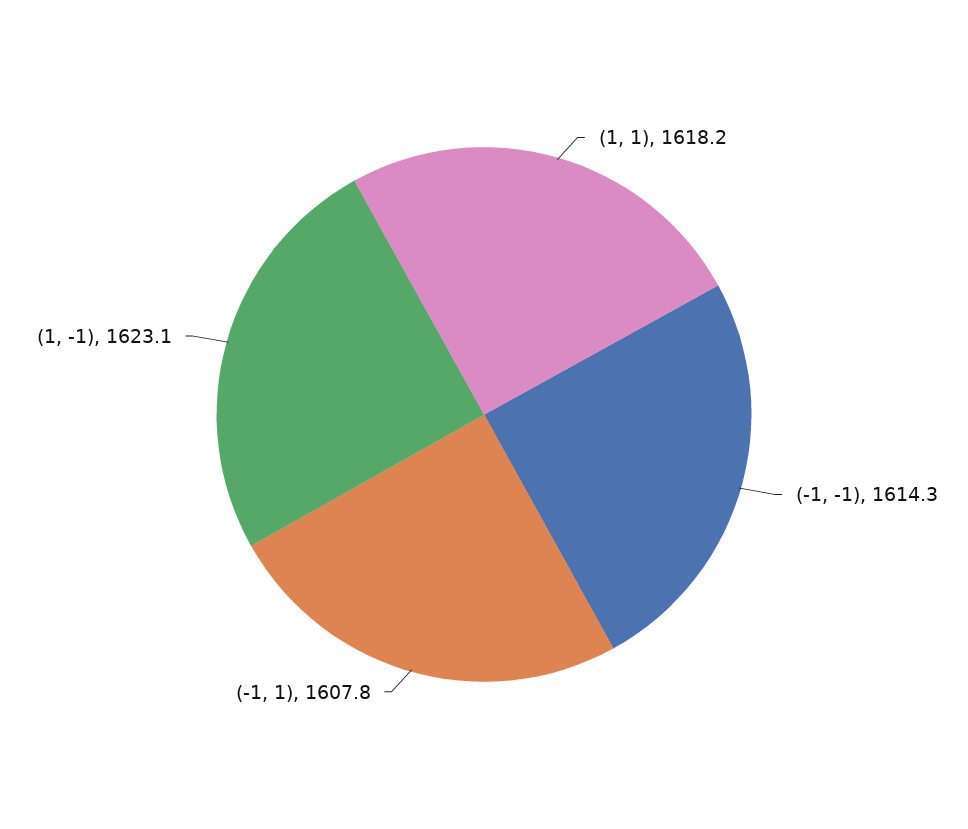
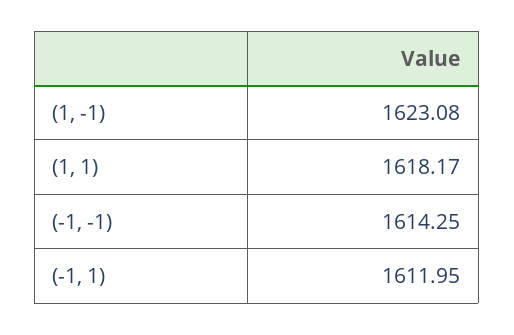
  {
    "(1, 1)": 1618.17,
    "(-1, -1)": 1614.25,
-   "(-1, 1)": 1607.8,
+   "(-1, 1)": 1611.95,
    "(1, -1)": 1623.08
  }

